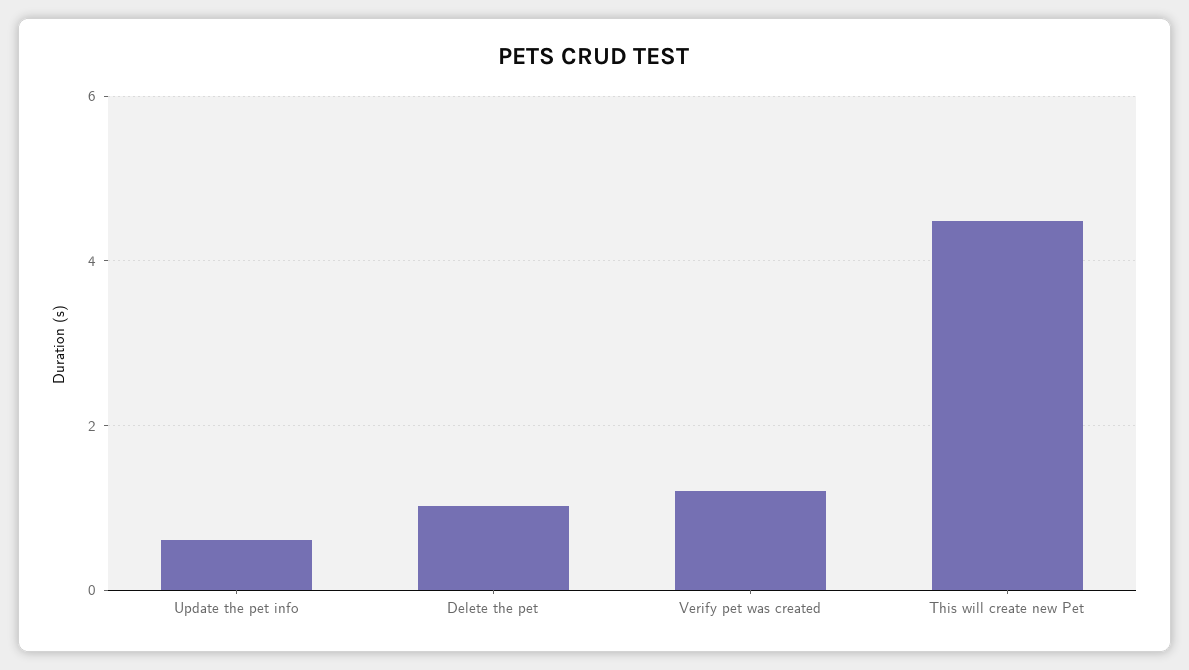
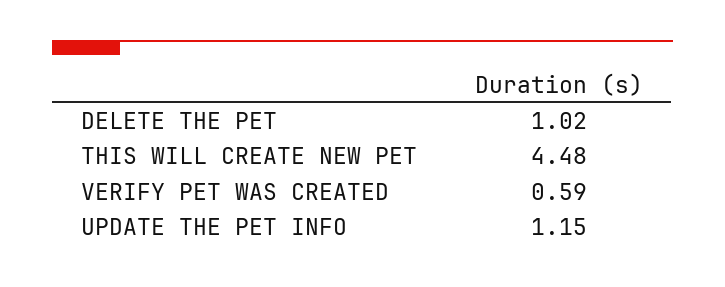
  {
-   "Update the pet info": 0.6,
+   "Update the pet info": 1.15,
    "Delete the pet": 1.02,
-   "Verify pet was created": 1.2,
+   "Verify pet was created": 0.59,
    "This will create new Pet": 4.48
  }

